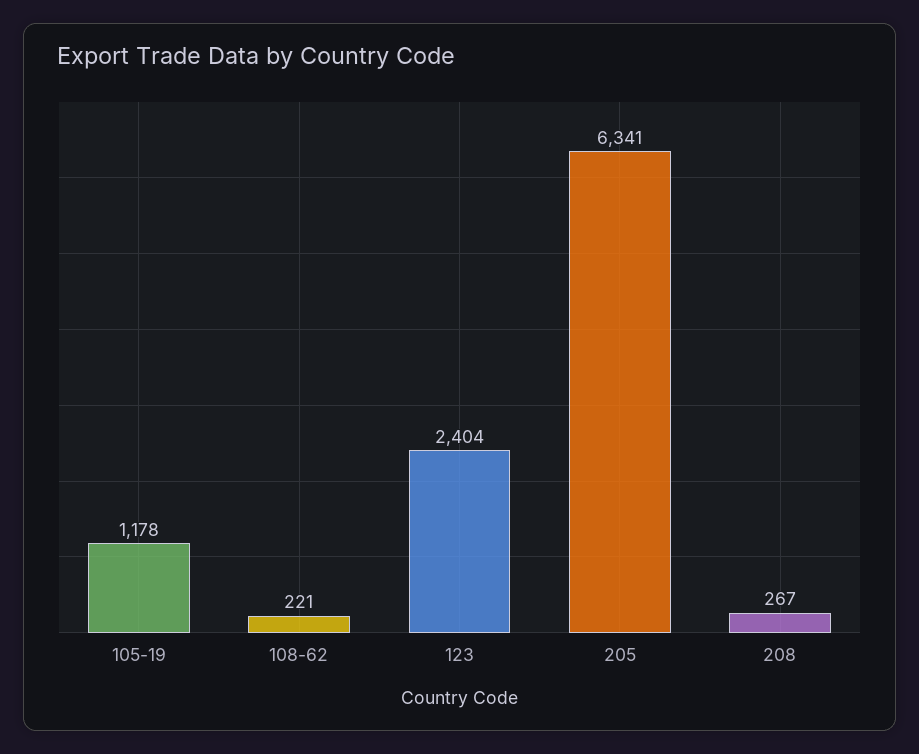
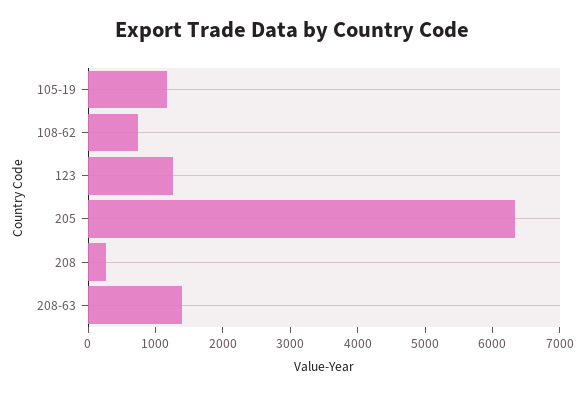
  {
    "105-19": 1178,
-   "108-62": 221,
+   "108-62": 800,
-   "123": 2404,
+   "123": 1200,
    "205": 6341,
-   "208": 267
+   "208": 267,
+   "208-63": 1400
  }

